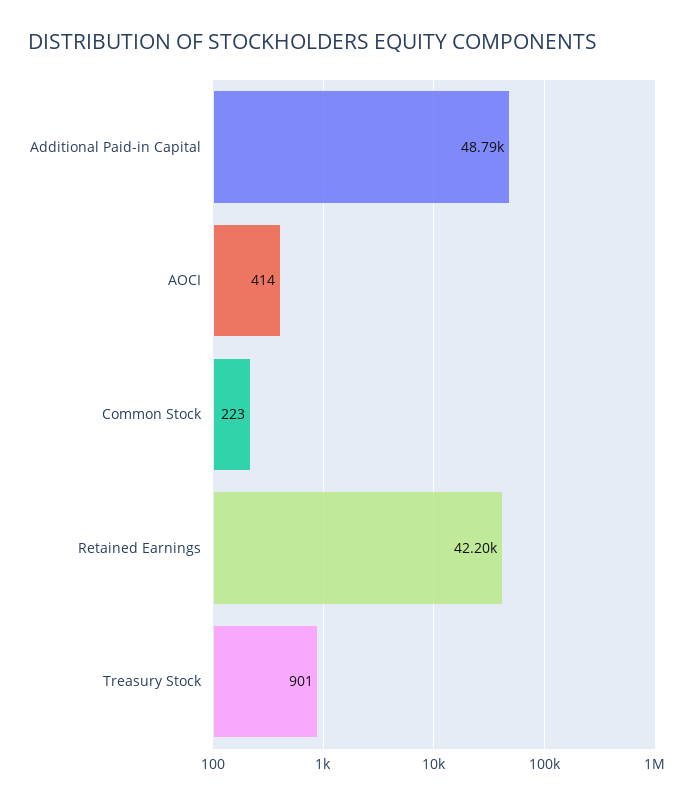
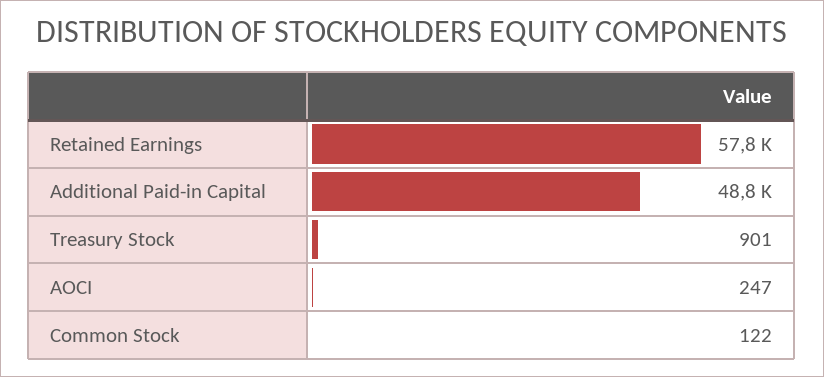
  {
    "Additional Paid-in Capital": 48790,
-   "AOCI": 414,
+   "AOCI": 247,
-   "Common Stock": 223,
+   "Common Stock": 122,
-   "Retained Earnings": 42200,
+   "Retained Earnings": 57800,
    "Treasury Stock": 901
  }

